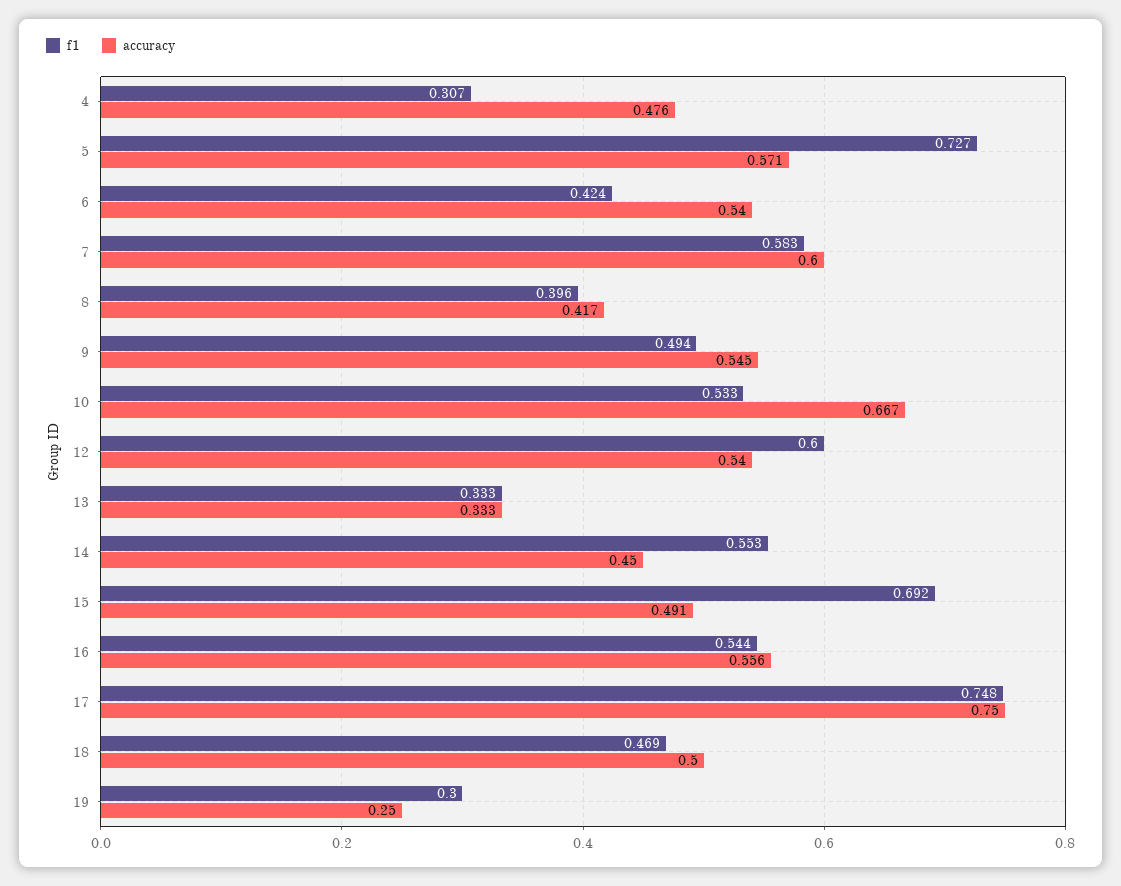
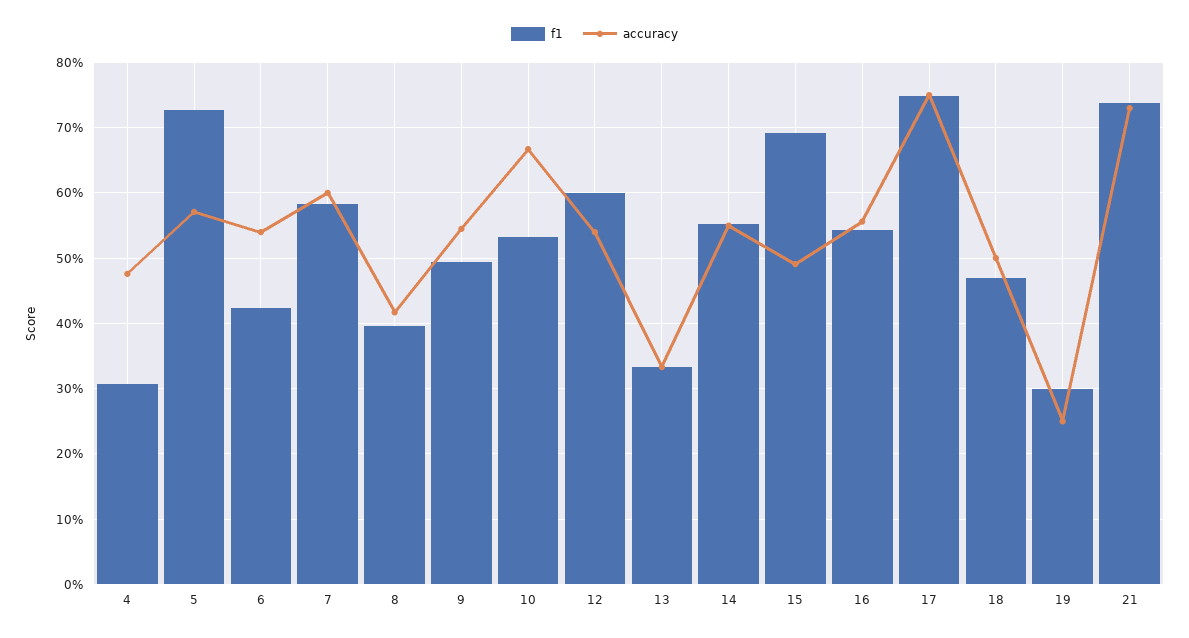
  {
    "f1": {
      "4": 0.307,
      "5": 0.727,
      "6": 0.424,
      "7": 0.583,
      "8": 0.396,
      "9": 0.494,
      "10": 0.533,
      "12": 0.6,
      "13": 0.333,
      "14": 0.553,
      "15": 0.692,
      "16": 0.544,
      "17": 0.748,
      "18": 0.469,
-     "19": 0.3
+     "19": 0.3,
+     "21": 0.74
    },
    "accuracy": {
      "4": 0.476,
      "5": 0.571,
      "6": 0.54,
      "7": 0.6,
      "8": 0.417,
      "9": 0.545,
      "10": 0.667,
      "12": 0.54,
      "13": 0.333,
-     "14": 0.45,
+     "14": 0.55,
      "15": 0.491,
      "16": 0.556,
      "17": 0.75,
      "18": 0.5,
-     "19": 0.25
+     "19": 0.25,
+     "21": 0.73
    }
  }

